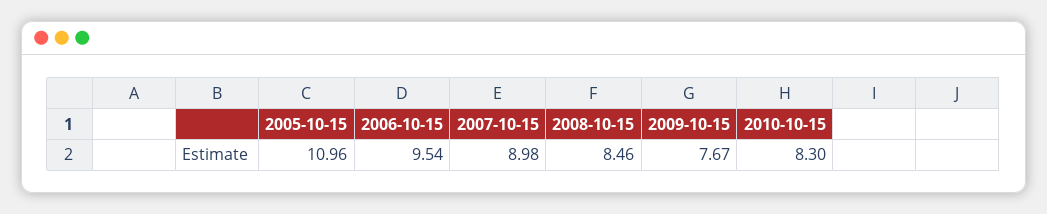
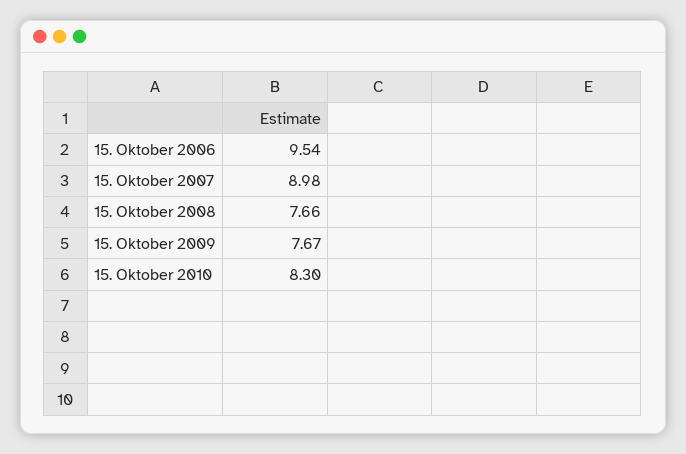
  {
-   "2005-10-15": 10.96,
    "2006-10-15": 9.54,
    "2007-10-15": 8.98,
-   "2008-10-15": 8.46,
+   "2008-10-15": 7.66,
    "2009-10-15": 7.67,
    "2010-10-15": 8.3
  }

